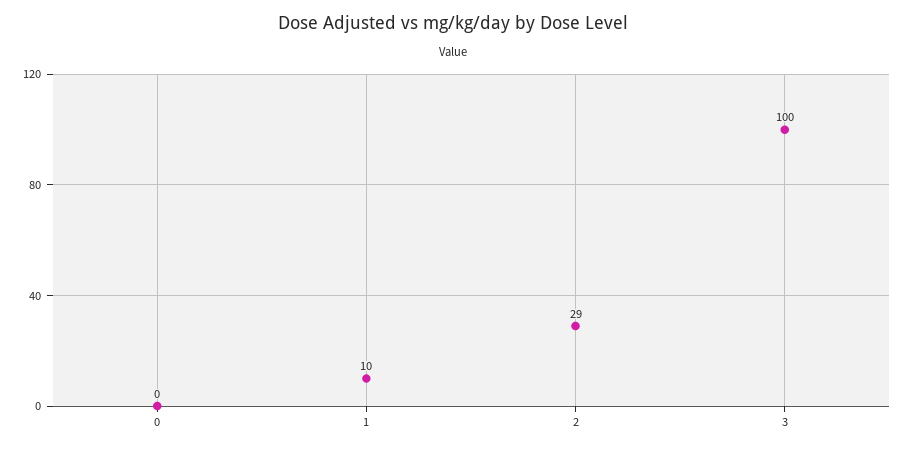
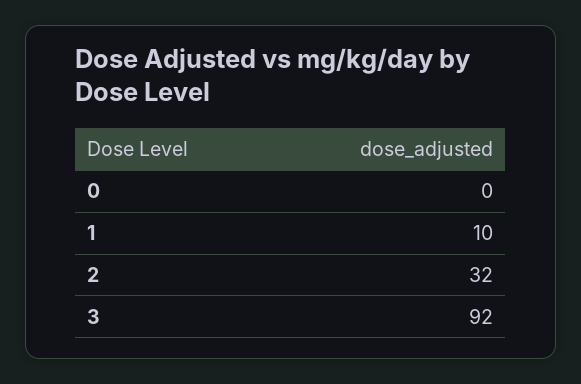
  {
    "0": 0,
    "1": 10,
-   "2": 29,
+   "2": 32,
-   "3": 100
+   "3": 92
  }

